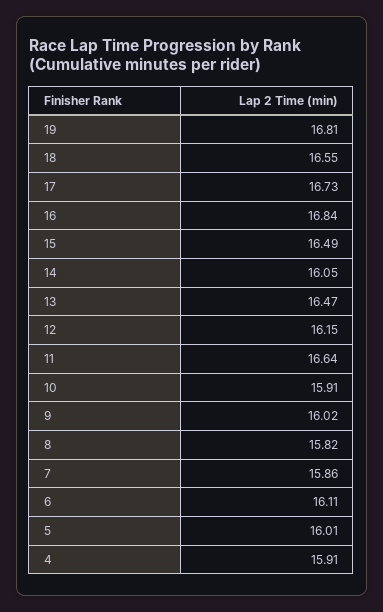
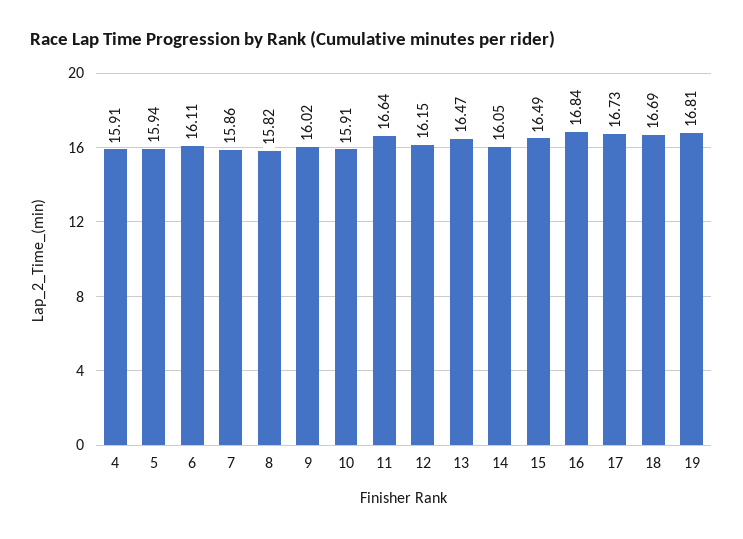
  {
    "19": 16.81,
-   "18": 16.55,
+   "18": 16.69,
    "17": 16.73,
    "16": 16.84,
    "15": 16.49,
    "14": 16.05,
    "13": 16.47,
    "12": 16.15,
    "11": 16.64,
    "10": 15.91,
    "9": 16.02,
    "8": 15.82,
    "7": 15.86,
    "6": 16.11,
-   "5": 16.01,
+   "5": 15.94,
    "4": 15.91
  }

